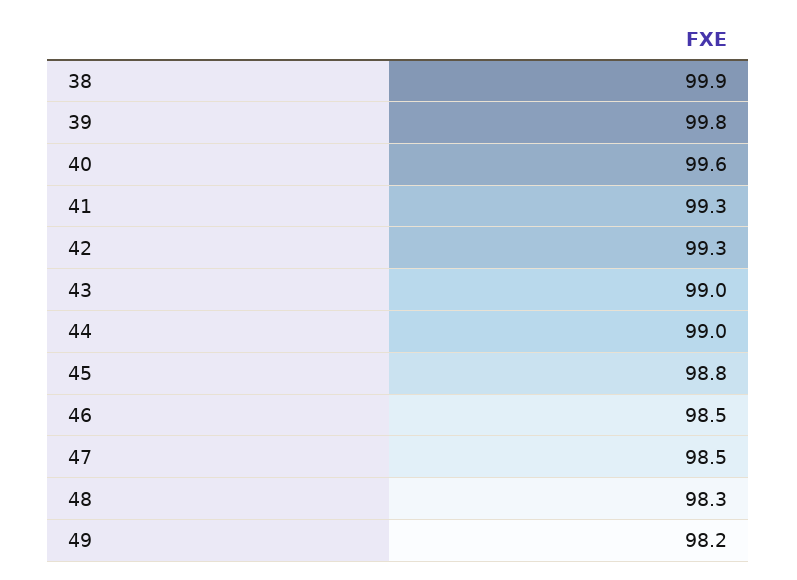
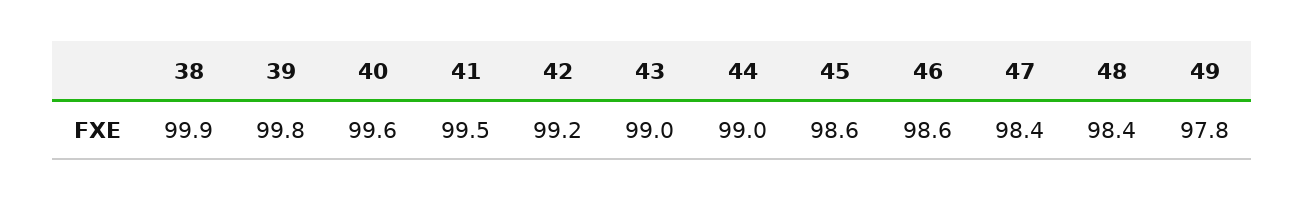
  {
    "38": 99.9,
    "39": 99.8,
    "40": 99.6,
-   "41": 99.3,
+   "41": 99.5,
-   "42": 99.3,
+   "42": 99.2,
    "43": 99,
    "44": 99,
-   "45": 98.8,
+   "45": 98.6,
-   "46": 98.5,
+   "46": 98.6,
-   "47": 98.5,
+   "47": 98.4,
-   "48": 98.3,
+   "48": 98.4,
-   "49": 98.2
+   "49": 97.8
  }

